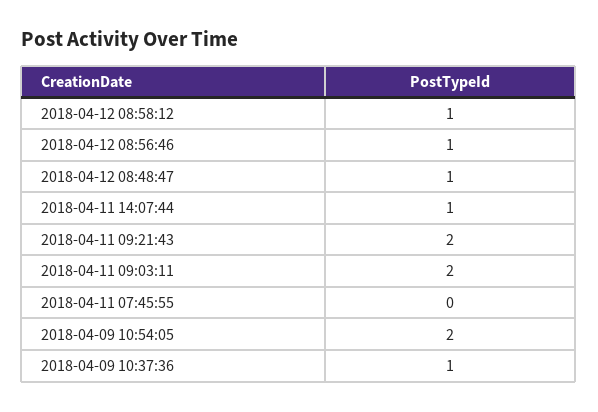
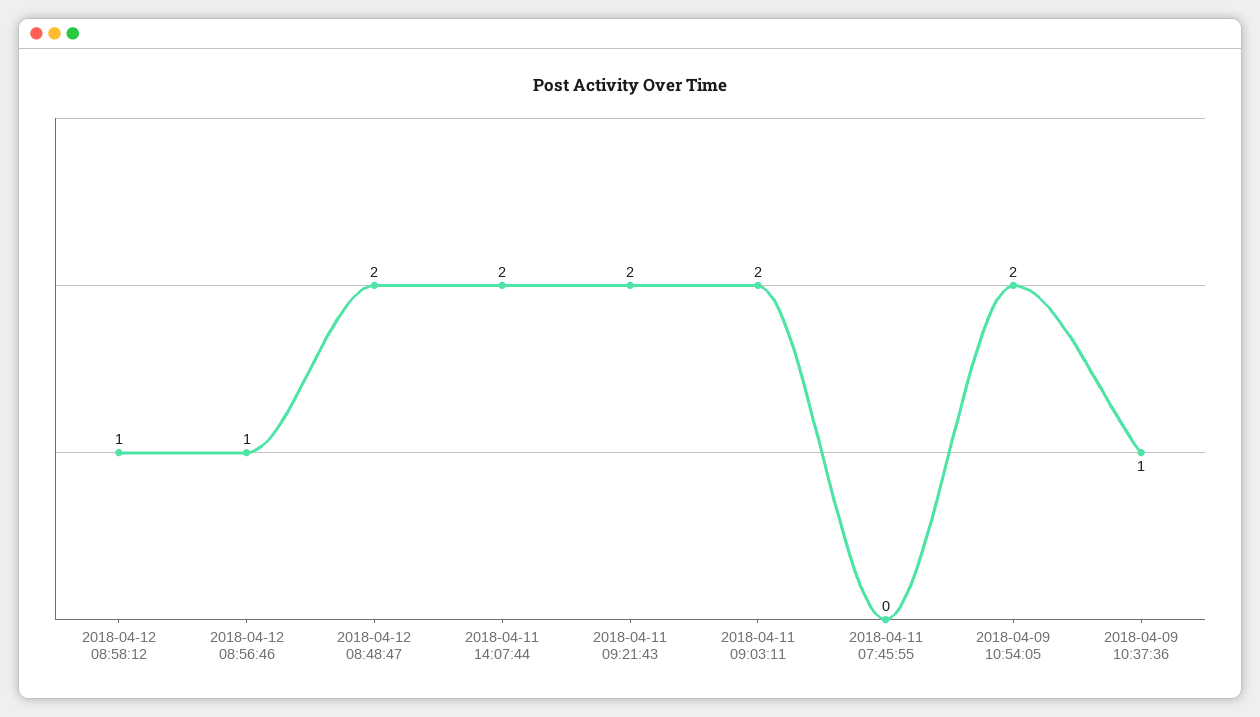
  {
    "2018-04-12 08:58:12": 1,
    "2018-04-12 08:56:46": 1,
-   "2018-04-12 08:48:47": 1,
+   "2018-04-12 08:48:47": 2,
-   "2018-04-11 14:07:44": 1,
+   "2018-04-11 14:07:44": 2,
    "2018-04-11 09:21:43": 2,
    "2018-04-11 09:03:11": 2,
    "2018-04-11 07:45:55": 0,
    "2018-04-09 10:54:05": 2,
    "2018-04-09 10:37:36": 1
  }

